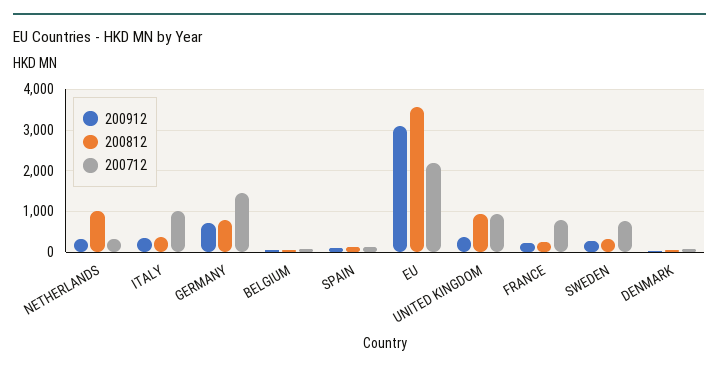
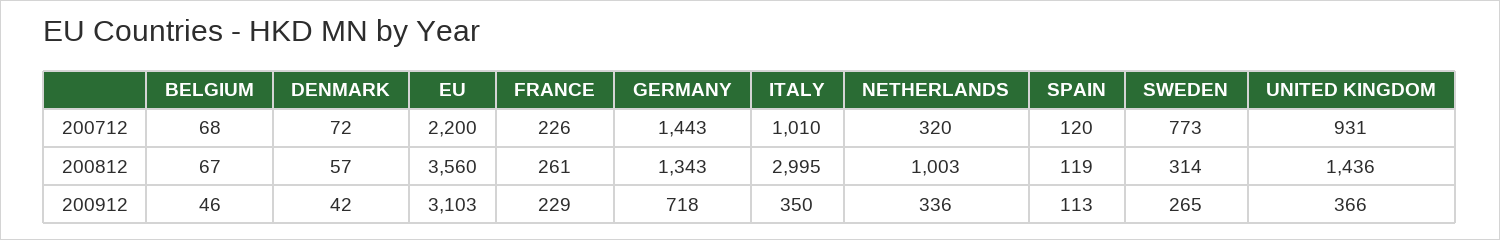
  {
    "200912": {
      "NETHERLANDS": 336,
      "ITALY": 350,
      "GERMANY": 718,
      "BELGIUM": 46,
      "SPAIN": 113,
      "EU": 3103,
      "UNITED KINGDOM": 366,
      "FRANCE": 229,
      "SWEDEN": 265,
      "DENMARK": 42
    },
    "200812": {
      "NETHERLANDS": 1003,
-     "ITALY": 400,
+     "ITALY": 2995,
-     "GERMANY": 800,
+     "GERMANY": 1343,
      "BELGIUM": 67,
      "SPAIN": 119,
      "EU": 3560,
-     "UNITED KINGDOM": 1000,
+     "UNITED KINGDOM": 1436,
      "FRANCE": 261,
      "SWEDEN": 314,
      "DENMARK": 57
    },
    "200712": {
      "NETHERLANDS": 320,
      "ITALY": 1010,
      "GERMANY": 1443,
      "BELGIUM": 68,
      "SPAIN": 120,
      "EU": 2200,
      "UNITED KINGDOM": 931,
-     "FRANCE": 800,
+     "FRANCE": 226,
      "SWEDEN": 773,
      "DENMARK": 72
    }
  }

